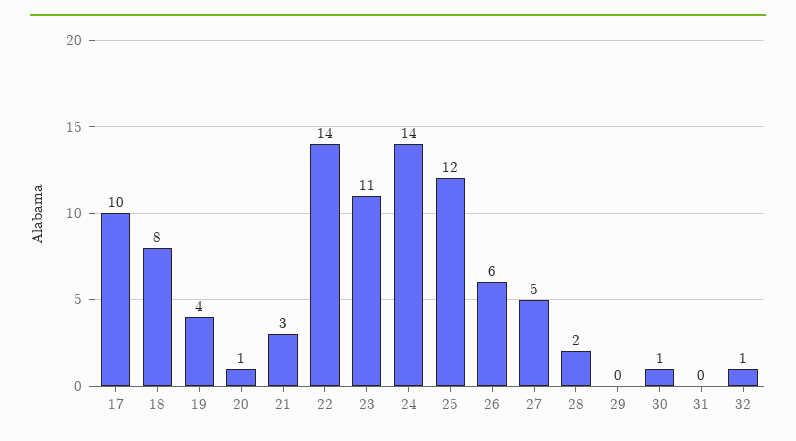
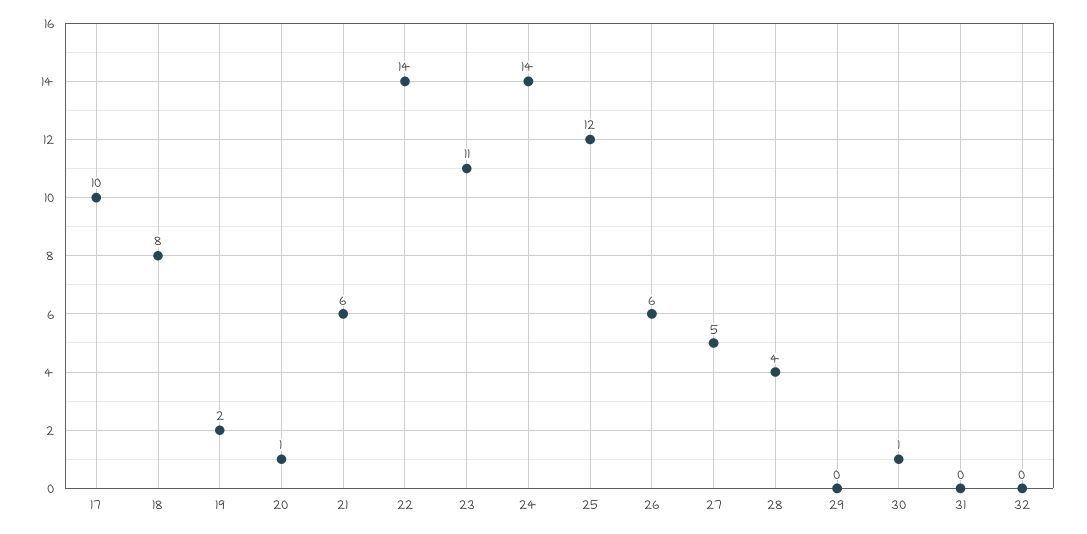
  {
    "17": 10,
    "18": 8,
-   "19": 4,
+   "19": 2,
    "20": 1,
-   "21": 3,
+   "21": 6,
    "22": 14,
    "23": 11,
    "24": 14,
    "25": 12,
    "26": 6,
    "27": 5,
-   "28": 2,
+   "28": 4,
    "29": 0,
    "30": 1,
    "31": 0,
-   "32": 1
+   "32": 0
  }

